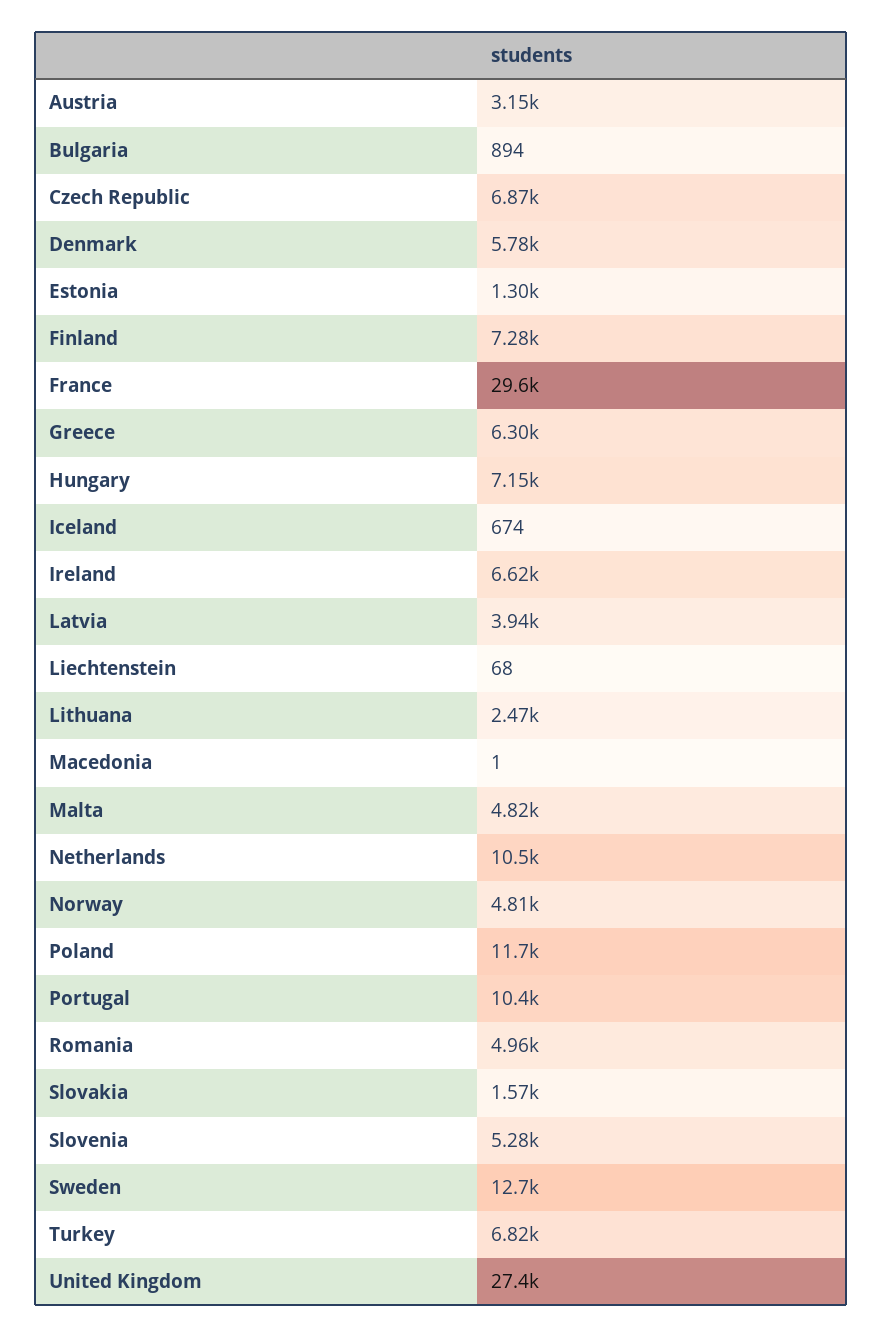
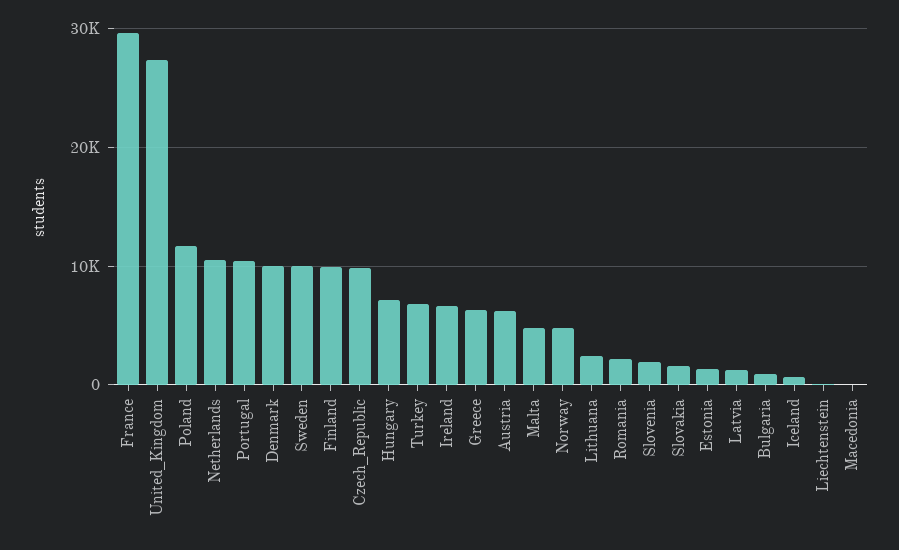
  {
-   "Austria": 3150,
+   "Austria": 6000,
    "Bulgaria": 894,
-   "Czech Republic": 6870,
+   "Czech Republic": 10000,
-   "Denmark": 5780,
+   "Denmark": 10000,
    "Estonia": 1300,
-   "Finland": 7280,
+   "Finland": 10000,
    "France": 29600,
    "Greece": 6300,
    "Hungary": 7150,
    "Iceland": 674,
    "Ireland": 6620,
-   "Latvia": 3940,
+   "Latvia": 1000,
    "Liechtenstein": 68,
    "Lithuana": 2470,
    "Macedonia": 1,
    "Malta": 4820,
    "Netherlands": 10500,
    "Norway": 4810,
    "Poland": 11700,
    "Portugal": 10400,
-   "Romania": 4960,
+   "Romania": 2000,
    "Slovakia": 1570,
-   "Slovenia": 5280,
+   "Slovenia": 2000,
-   "Sweden": 12700,
+   "Sweden": 10000,
    "Turkey": 6820,
    "United Kingdom": 27400
  }

